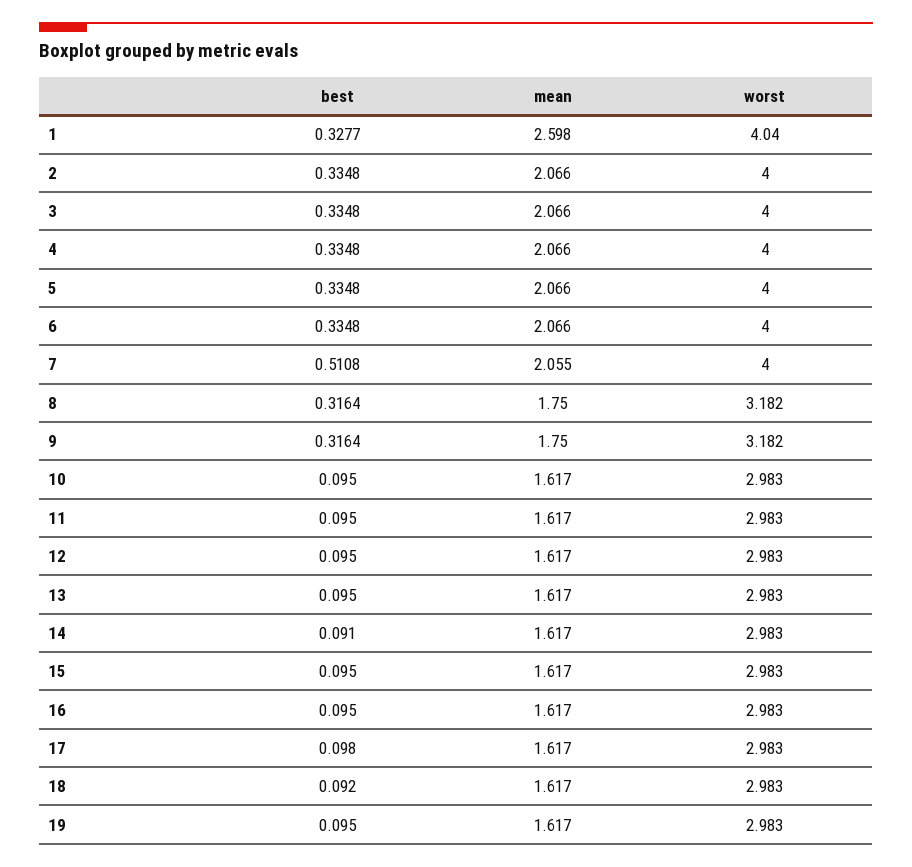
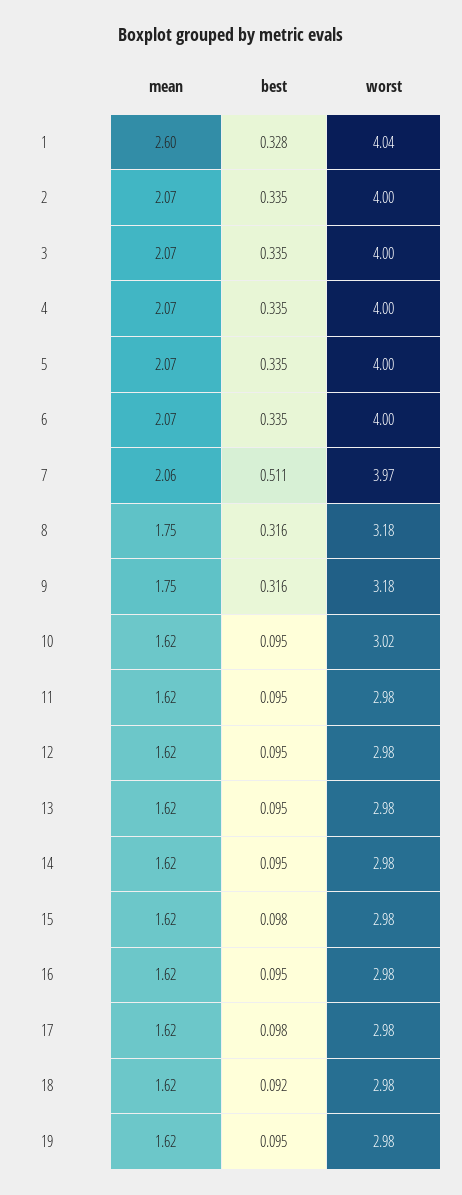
  {
    "best": {
      "1": 0.3277,
      "2": 0.3348,
      "3": 0.3348,
      "4": 0.3348,
      "5": 0.3348,
      "6": 0.3348,
      "7": 0.5108,
      "8": 0.3164,
      "9": 0.3164,
      "10": 0.095,
      "11": 0.095,
      "12": 0.095,
      "13": 0.095,
-     "14": 0.091,
+     "14": 0.095,
-     "15": 0.095,
+     "15": 0.098,
      "16": 0.095,
      "17": 0.098,
      "18": 0.092,
      "19": 0.095
    },
    "mean": {
      "1": 2.598,
      "2": 2.066,
      "3": 2.066,
      "4": 2.066,
      "5": 2.066,
      "6": 2.066,
      "7": 2.055,
      "8": 1.75,
      "9": 1.75,
      "10": 1.617,
      "11": 1.617,
      "12": 1.617,
      "13": 1.617,
      "14": 1.617,
      "15": 1.617,
      "16": 1.617,
      "17": 1.617,
      "18": 1.617,
      "19": 1.617
    },
    "worst": {
      "1": 4.04,
      "2": 4,
      "3": 4,
      "4": 4,
      "5": 4,
      "6": 4,
-     "7": 4,
+     "7": 3.97,
      "8": 3.182,
      "9": 3.182,
-     "10": 2.983,
+     "10": 3.02,
      "11": 2.983,
      "12": 2.983,
      "13": 2.983,
      "14": 2.983,
      "15": 2.983,
      "16": 2.983,
      "17": 2.983,
      "18": 2.983,
      "19": 2.983
    }
  }

